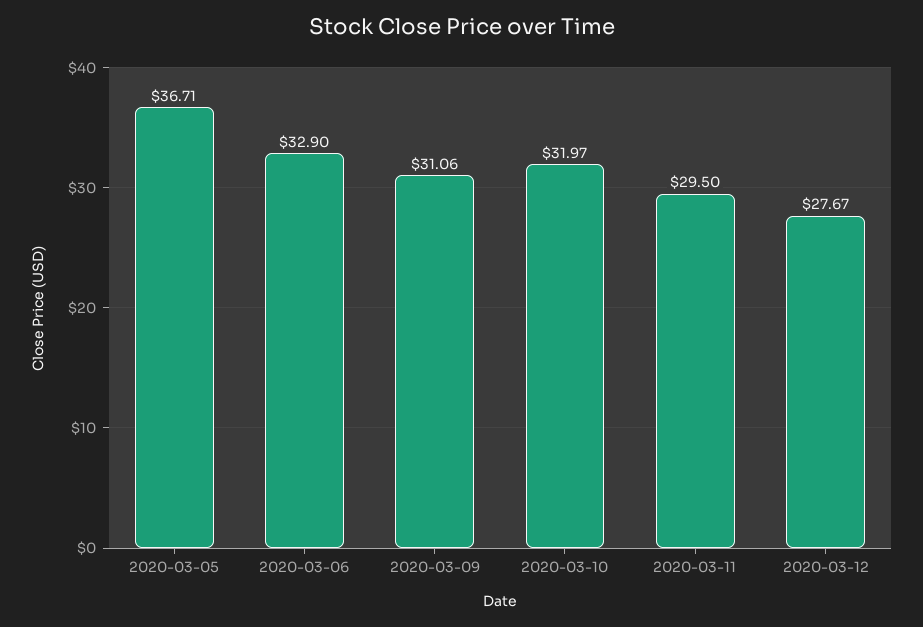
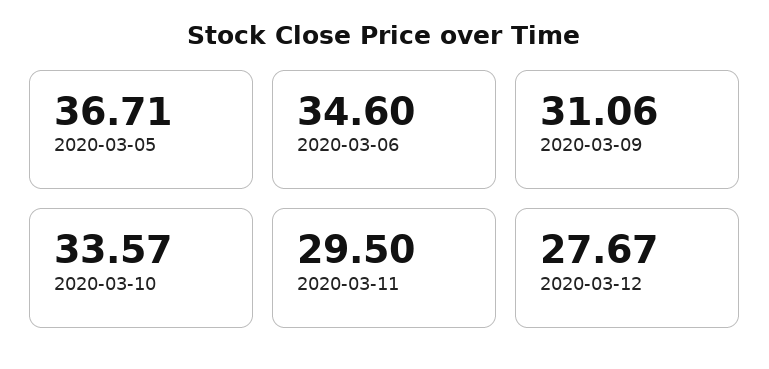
  {
    "2020-03-05": 36.71,
-   "2020-03-06": 32.9,
+   "2020-03-06": 34.6,
    "2020-03-09": 31.06,
-   "2020-03-10": 31.97,
+   "2020-03-10": 33.57,
    "2020-03-11": 29.5,
    "2020-03-12": 27.67
  }

